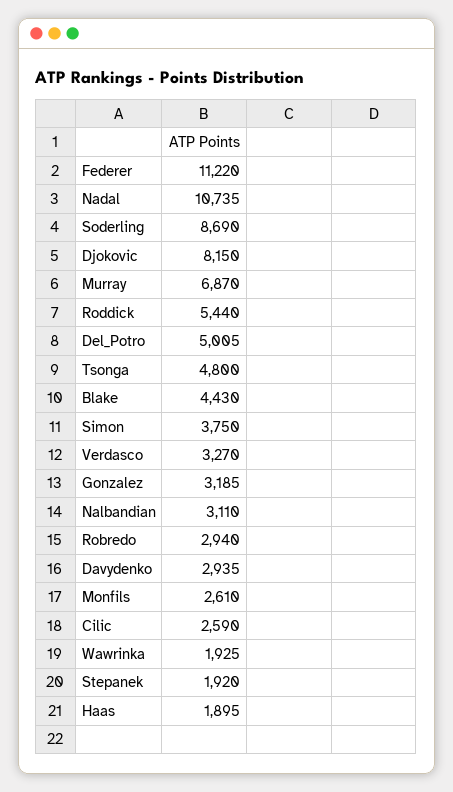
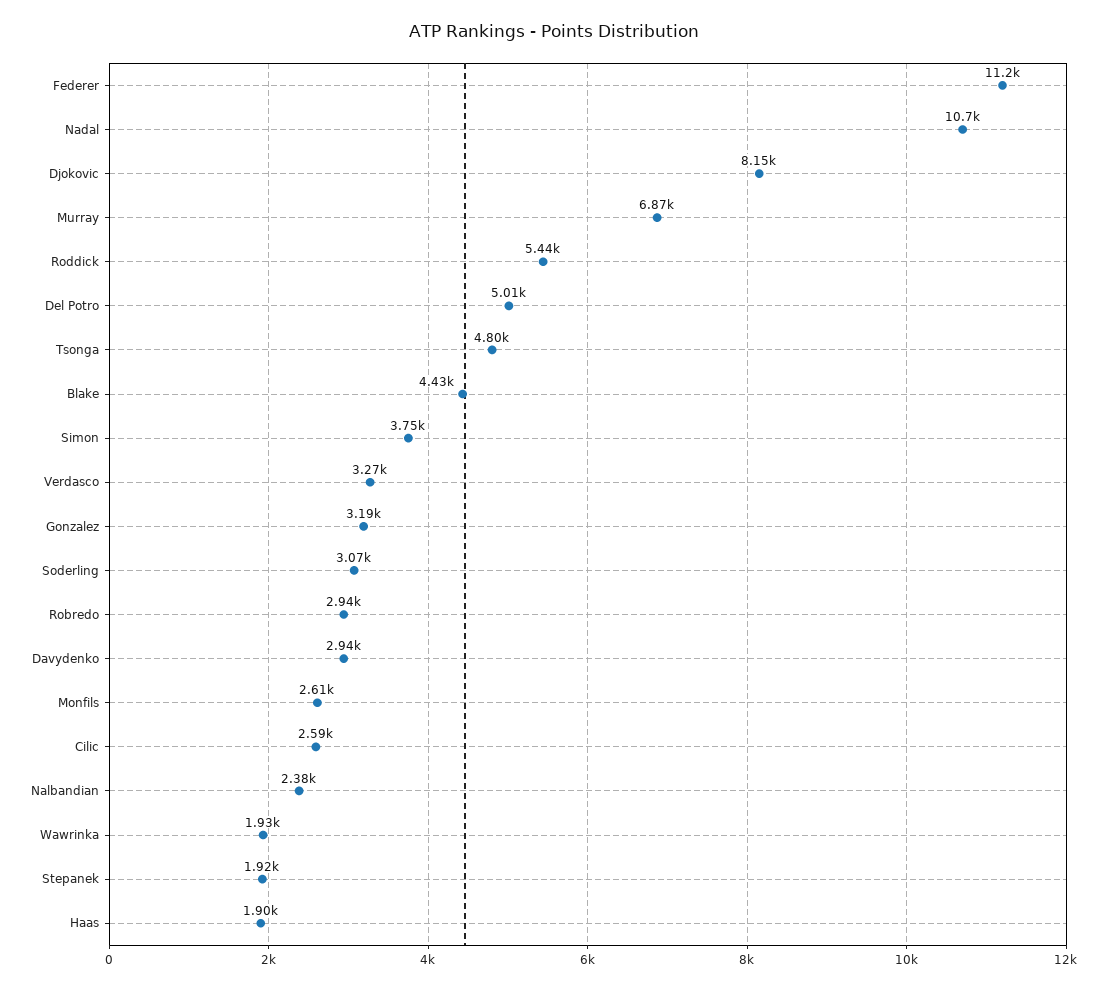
  {
    "Federer": 11220,
    "Nadal": 10735,
-   "Soderling": 8690,
+   "Soderling": 3070,
    "Djokovic": 8150,
    "Murray": 6870,
    "Roddick": 5440,
    "Del_Potro": 5005,
    "Tsonga": 4800,
    "Blake": 4430,
    "Simon": 3750,
    "Verdasco": 3270,
    "Gonzalez": 3185,
-   "Nalbandian": 3110,
+   "Nalbandian": 2380,
    "Robredo": 2940,
    "Davydenko": 2935,
    "Monfils": 2610,
    "Cilic": 2590,
    "Wawrinka": 1925,
    "Stepanek": 1920,
    "Haas": 1895
  }

